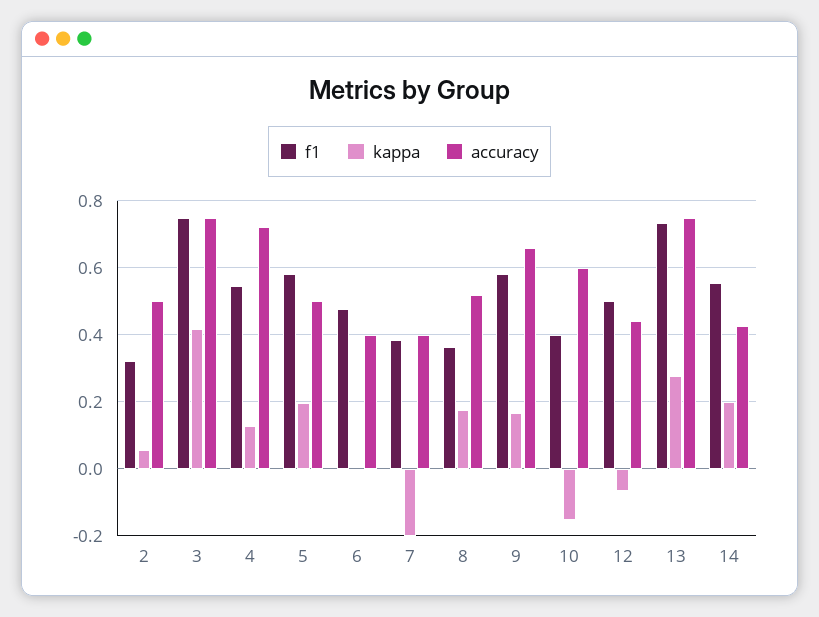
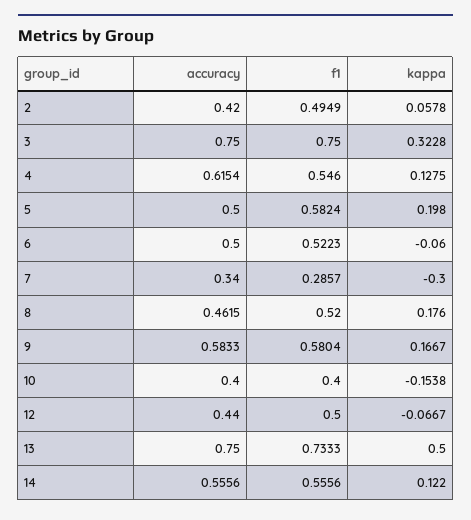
  {
    "f1": {
-     "2": 0.32,
+     "2": 0.4949,
      "3": 0.75,
      "4": 0.546,
      "5": 0.5824,
-     "6": 0.48,
+     "6": 0.5223,
-     "7": 0.38,
+     "7": 0.2857,
-     "8": 0.36,
+     "8": 0.52,
      "9": 0.5804,
      "10": 0.4,
      "12": 0.5,
      "13": 0.7333,
      "14": 0.5556
    },
    "kappa": {
      "2": 0.0578,
-     "3": 0.42,
+     "3": 0.3228,
      "4": 0.1275,
      "5": 0.198,
-     "6": 0,
+     "6": -0.06,
-     "7": -0.2,
+     "7": -0.3,
      "8": 0.176,
      "9": 0.1667,
      "10": -0.1538,
      "12": -0.0667,
-     "13": 0.28,
+     "13": 0.5,
-     "14": 0.2
+     "14": 0.122
    },
    "accuracy": {
-     "2": 0.5,
+     "2": 0.42,
      "3": 0.75,
-     "4": 0.72,
+     "4": 0.6154,
      "5": 0.5,
-     "6": 0.4,
+     "6": 0.5,
-     "7": 0.4,
+     "7": 0.34,
-     "8": 0.52,
+     "8": 0.4615,
-     "9": 0.66,
+     "9": 0.5833,
-     "10": 0.6,
+     "10": 0.4,
      "12": 0.44,
      "13": 0.75,
-     "14": 0.42
+     "14": 0.5556
    }
  }

